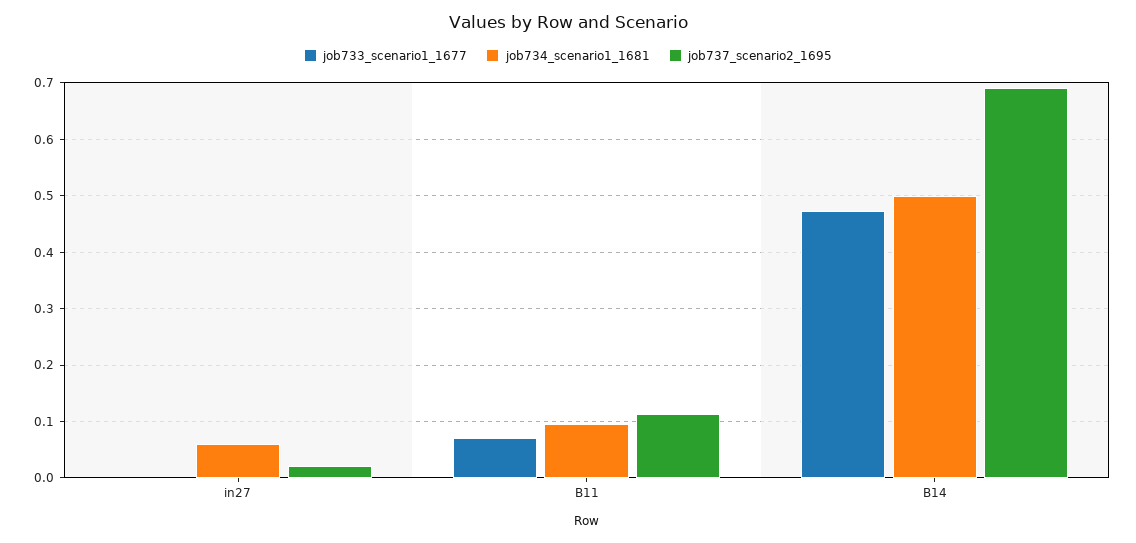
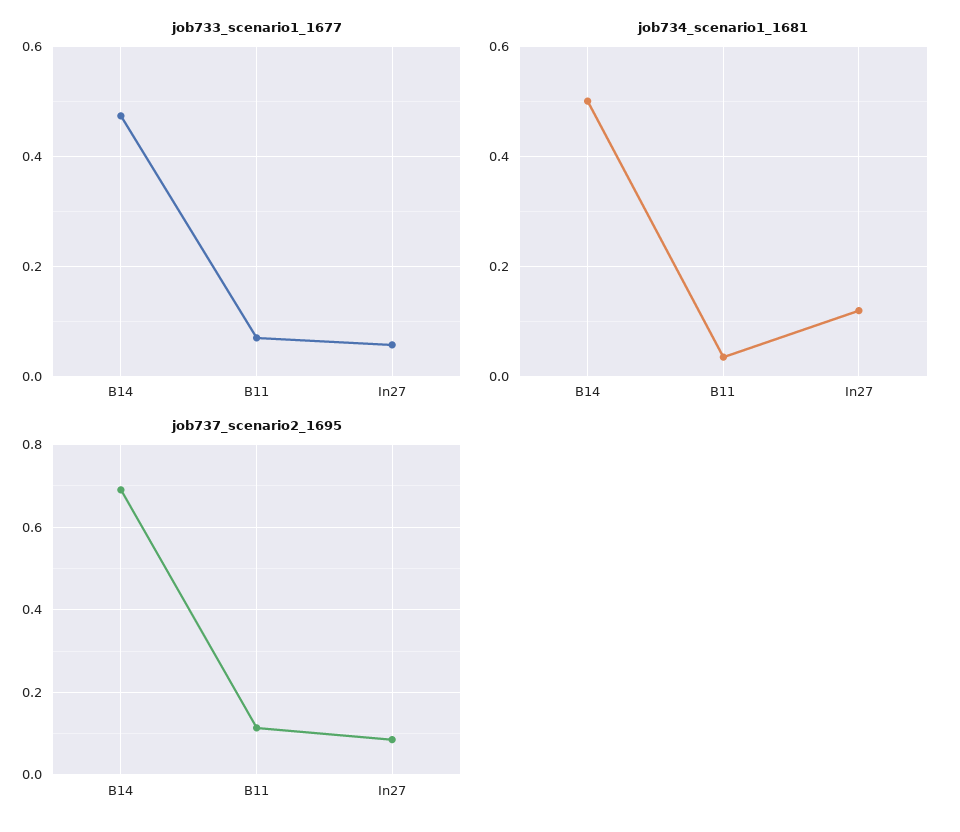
  {
    "job733_scenario1_1677": {
-     "in27": 0,
+     "in27": 0.06,
      "B11": 0.08,
      "B14": 0.48
    },
    "job734_scenario1_1681": {
-     "in27": 0.06,
+     "in27": 0.12,
-     "B11": 0.1,
+     "B11": 0.04,
      "B14": 0.5
    },
    "job737_scenario2_1695": {
-     "in27": 0.02,
+     "in27": 0.08,
      "B11": 0.12,
      "B14": 0.7
    }
  }

